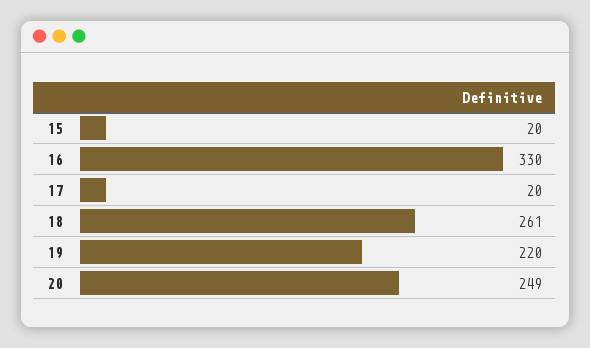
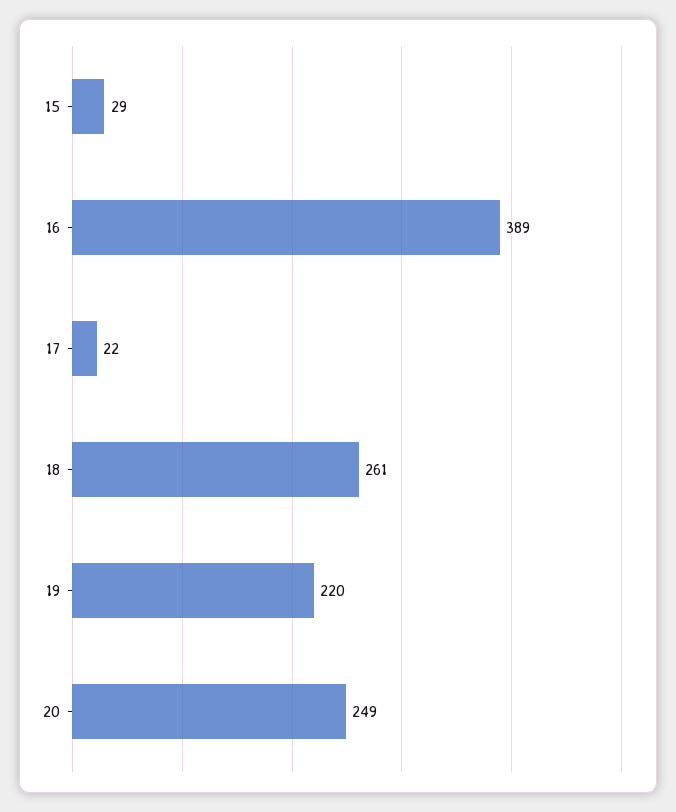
  {
-   "15": 20,
+   "15": 29,
-   "16": 330,
+   "16": 389,
-   "17": 20,
+   "17": 22,
    "18": 261,
    "19": 220,
    "20": 249
  }

